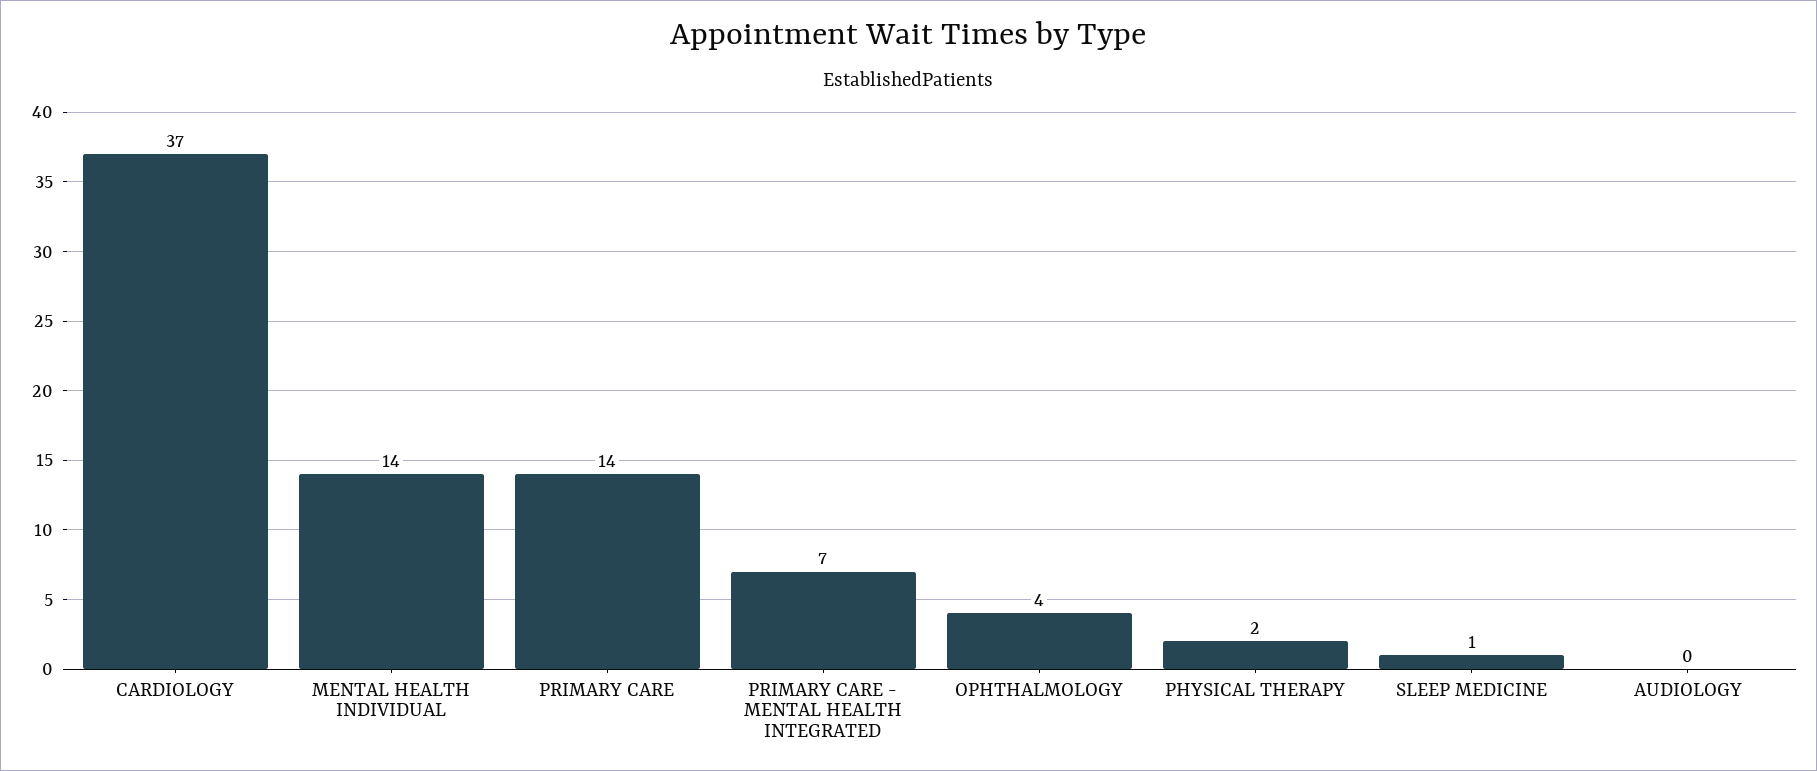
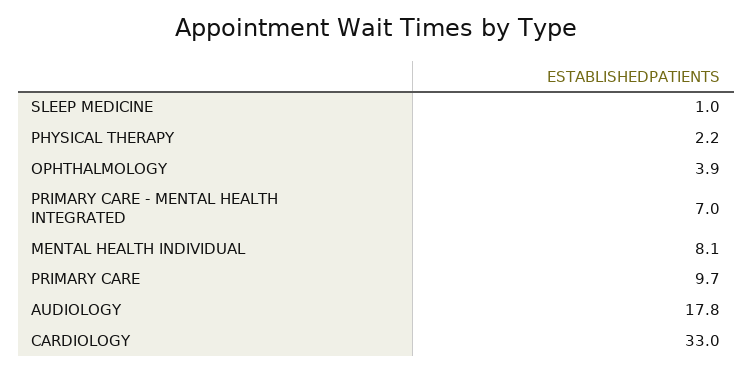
  {
-   "CARDIOLOGY": 37,
+   "CARDIOLOGY": 33,
-   "MENTAL HEALTH INDIVIDUAL": 14,
+   "MENTAL HEALTH INDIVIDUAL": 8.1,
-   "PRIMARY CARE": 14,
+   "PRIMARY CARE": 9.7,
    "PRIMARY CARE - MENTAL HEALTH INTEGRATED": 7,
    "OPHTHALMOLOGY": 3.9,
    "PHYSICAL THERAPY": 2.2,
    "SLEEP MEDICINE": 1,
-   "AUDIOLOGY": 0
+   "AUDIOLOGY": 17.8
  }

